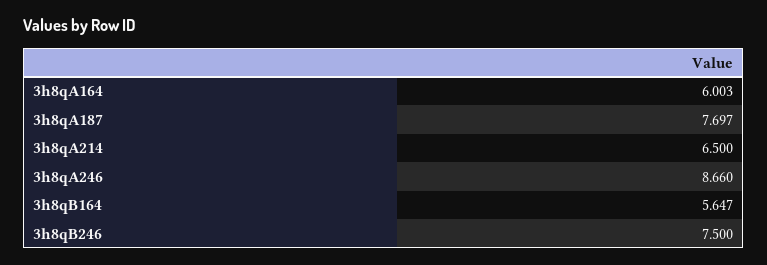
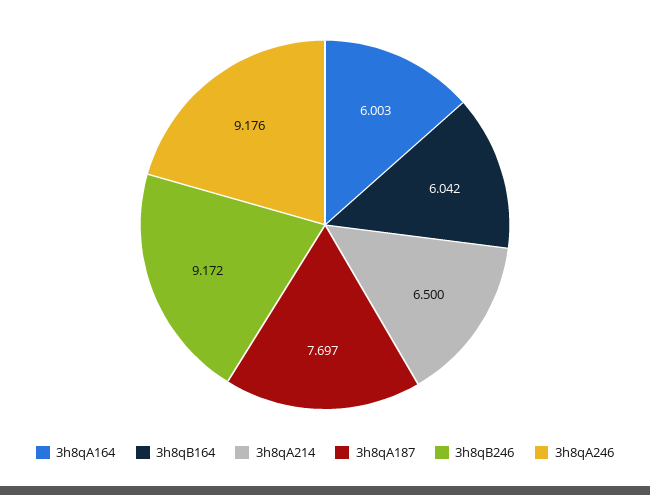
  {
    "3h8qA164": 6.003,
    "3h8qA187": 7.697,
    "3h8qA214": 6.5,
-   "3h8qA246": 8.66,
+   "3h8qA246": 9.176,
-   "3h8qB164": 5.647,
+   "3h8qB164": 6.042,
-   "3h8qB246": 7.5
+   "3h8qB246": 9.172
  }

